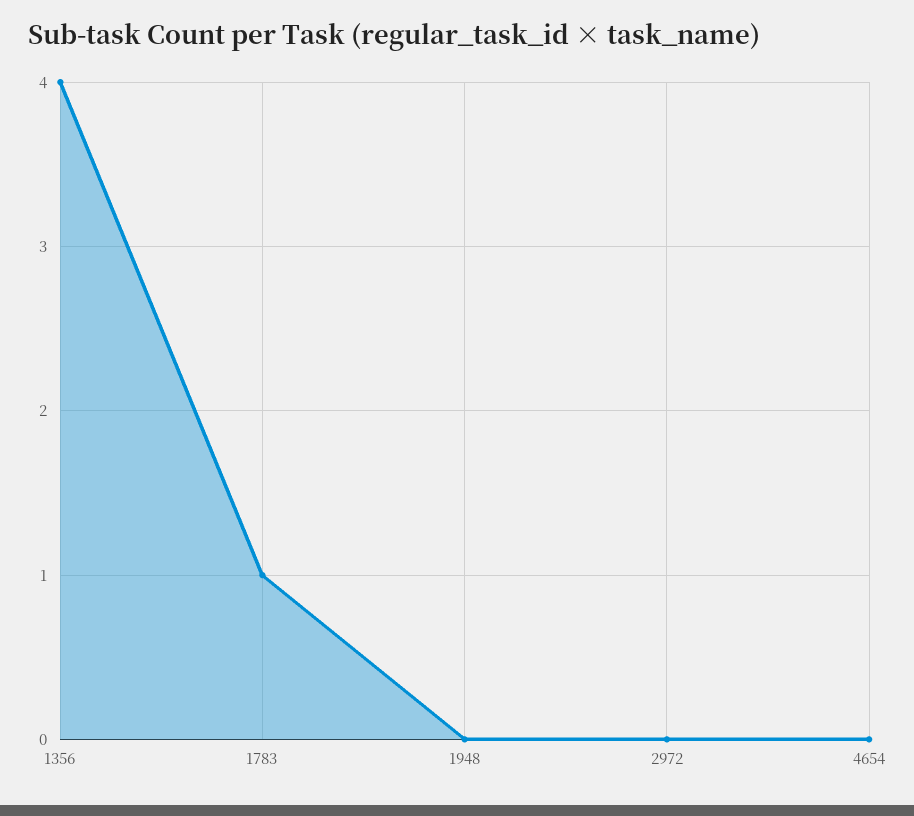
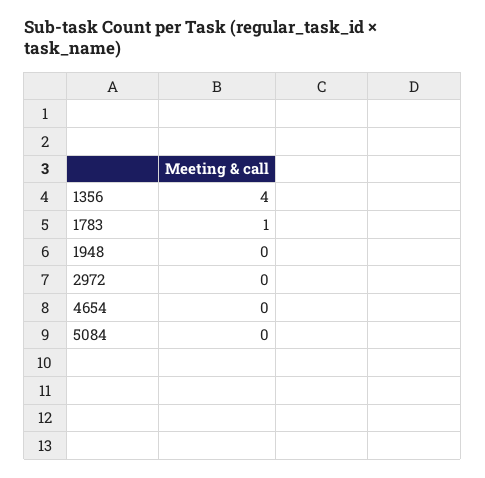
  {
    "1356": 4,
    "1783": 1,
    "1948": 0,
    "2972": 0,
-   "4654": 0
+   "4654": 0,
+   "5084": 0
  }

